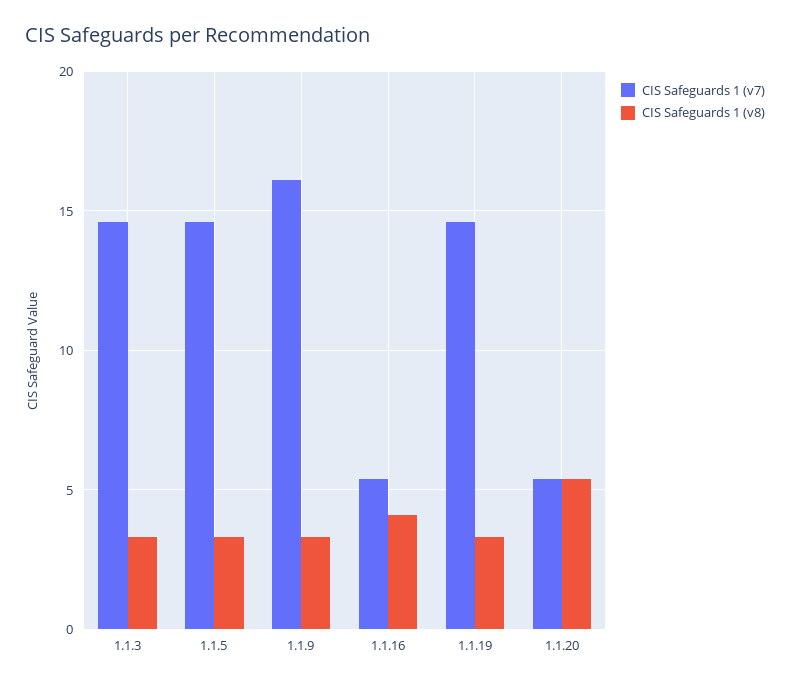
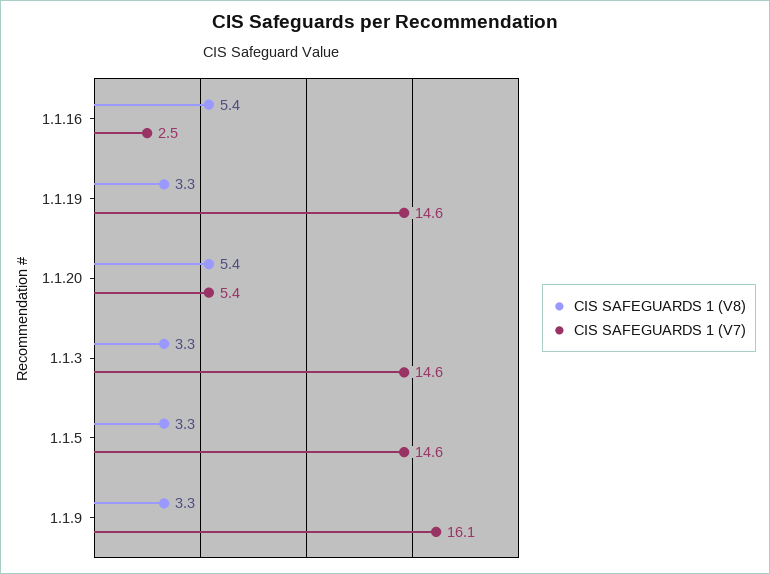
  {
    "CIS Safeguards 1 (v7)": {
      "1.1.3": 14.6,
      "1.1.5": 14.6,
      "1.1.9": 16.1,
-     "1.1.16": 5.5,
+     "1.1.16": 2.5,
      "1.1.19": 14.6,
      "1.1.20": 5.4
    },
    "CIS Safeguards 1 (v8)": {
      "1.1.3": 3.3,
      "1.1.5": 3.3,
      "1.1.9": 3.3,
-     "1.1.16": 4,
+     "1.1.16": 5.4,
      "1.1.19": 3.3,
      "1.1.20": 5.4
    }
  }

